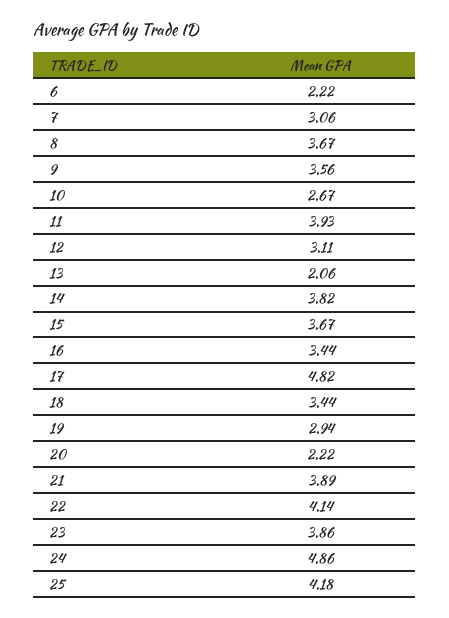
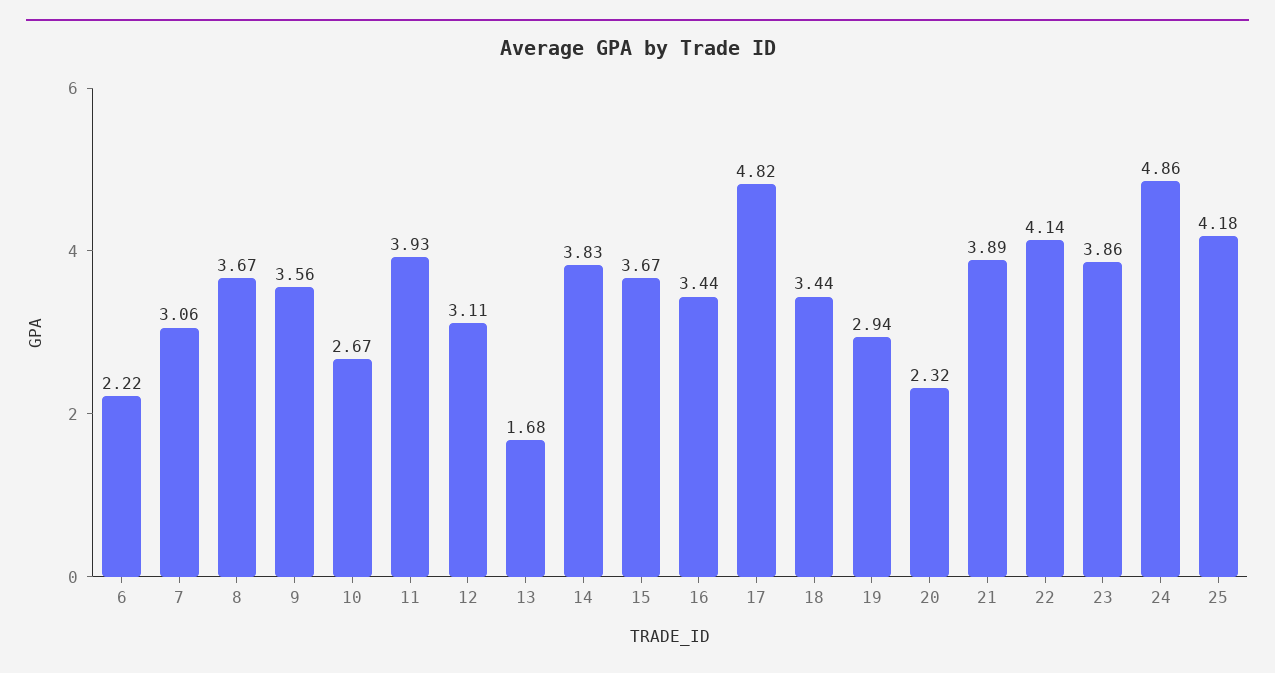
  {
    "6": 2.22,
    "7": 3.06,
    "8": 3.67,
    "9": 3.56,
    "10": 2.67,
    "11": 3.93,
    "12": 3.11,
-   "13": 2.06,
+   "13": 1.68,
-   "14": 3.82,
+   "14": 3.83,
    "15": 3.67,
    "16": 3.44,
    "17": 4.82,
    "18": 3.44,
    "19": 2.94,
-   "20": 2.22,
+   "20": 2.32,
    "21": 3.89,
    "22": 4.14,
    "23": 3.86,
    "24": 4.86,
    "25": 4.18
  }

